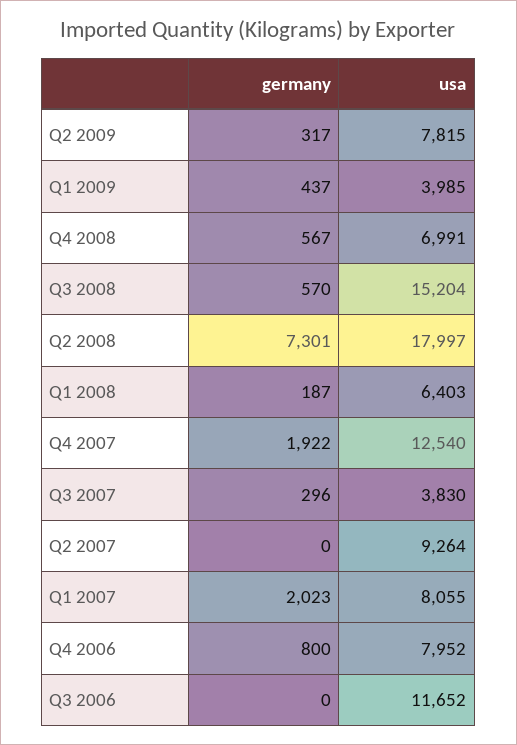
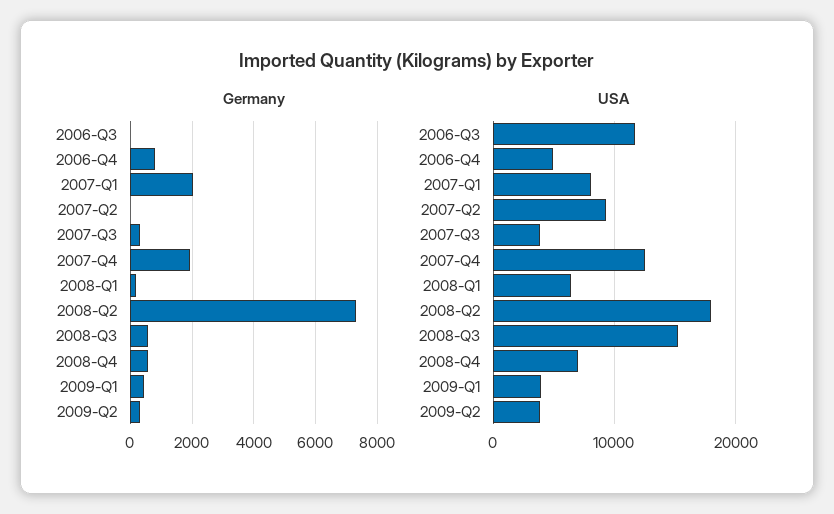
  {
    "germany": {
      "Q2 2009": 317,
      "Q1 2009": 437,
      "Q4 2008": 567,
      "Q3 2008": 570,
      "Q2 2008": 7301,
      "Q1 2008": 187,
      "Q4 2007": 1922,
      "Q3 2007": 296,
      "Q2 2007": 0,
      "Q1 2007": 2023,
      "Q4 2006": 800,
      "Q3 2006": 0
    },
    "usa": {
-     "Q2 2009": 7815,
+     "Q2 2009": 4000,
      "Q1 2009": 3985,
      "Q4 2008": 6991,
      "Q3 2008": 15204,
      "Q2 2008": 17997,
      "Q1 2008": 6403,
      "Q4 2007": 12540,
      "Q3 2007": 3830,
      "Q2 2007": 9264,
      "Q1 2007": 8055,
-     "Q4 2006": 7952,
+     "Q4 2006": 5000,
      "Q3 2006": 11652
    }
  }

